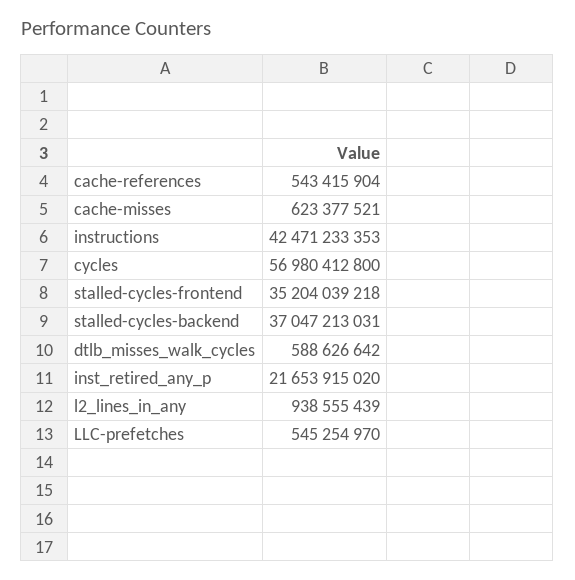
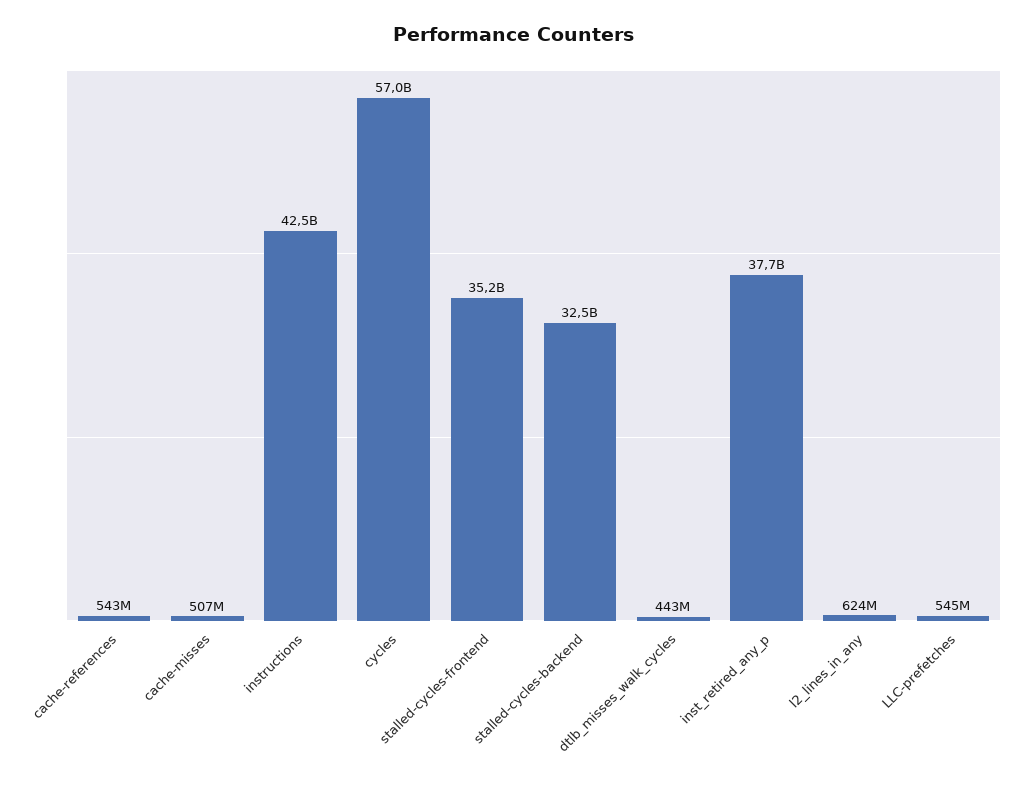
  {
    "cache-references": 543415904,
-   "cache-misses": 623377521,
+   "cache-misses": 507000000,
    "instructions": 42471233353,
    "cycles": 56980412800,
    "stalled-cycles-frontend": 35204039218,
-   "stalled-cycles-backend": 37047213031,
+   "stalled-cycles-backend": 32500000000,
-   "dtlb_misses_walk_cycles": 588626642,
+   "dtlb_misses_walk_cycles": 443000000,
-   "inst_retired_any_p": 21653915020,
+   "inst_retired_any_p": 37700000000,
-   "l2_lines_in_any": 938555439,
+   "l2_lines_in_any": 624000000,
    "LLC-prefetches": 545254970
  }

